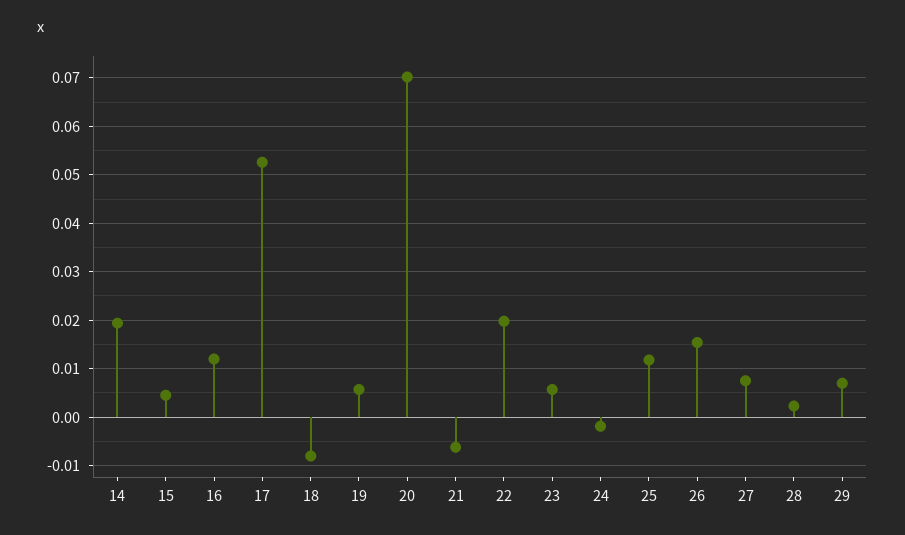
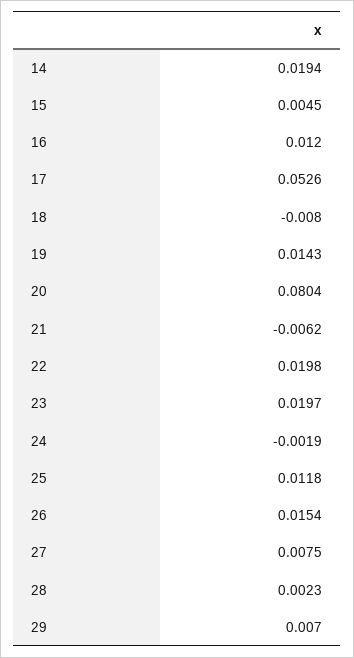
  {
    "14": 0.0194,
    "15": 0.0045,
    "16": 0.012,
    "17": 0.0526,
    "18": -0.008,
-   "19": 0.006,
+   "19": 0.0143,
-   "20": 0.07,
+   "20": 0.0804,
    "21": -0.0062,
    "22": 0.0198,
-   "23": 0.006,
+   "23": 0.0197,
    "24": -0.0019,
    "25": 0.0118,
    "26": 0.0154,
    "27": 0.0075,
    "28": 0.0023,
    "29": 0.007
  }

